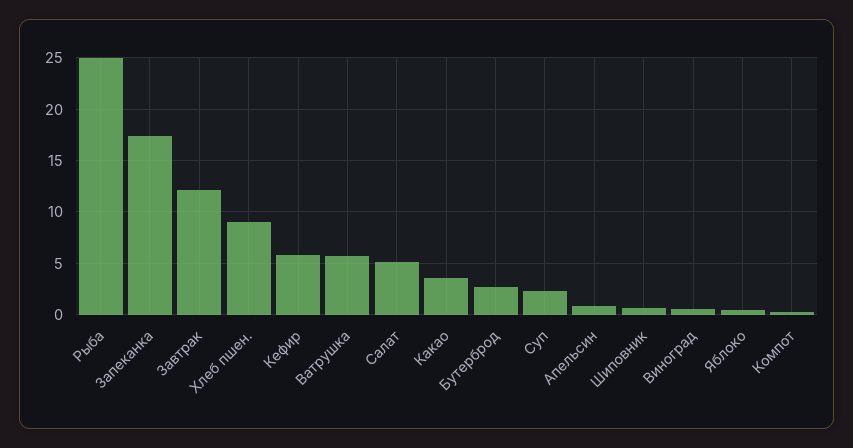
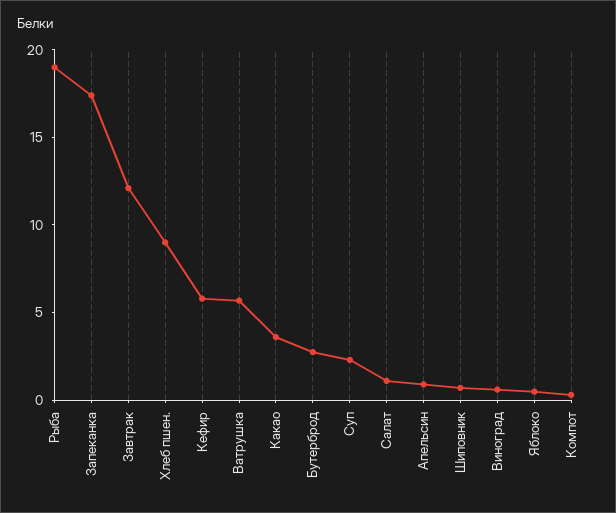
  {
-   "Рыба": 25,
+   "Рыба": 19,
    "Запеканка": 17,
    "Завтрак": 12,
    "Хлеб пшен.": 9,
    "Кефир": 6,
    "Ватрушка": 6,
-   "Салат": 5,
+   "Салат": 1,
    "Какао": 4,
    "Бутерброд": 3,
    "Суп": 2,
    "Апельсин": 1,
    "Шиповник": 1,
    "Виноград": 1,
    "Яблоко": 0,
    "Компот": 0
  }

